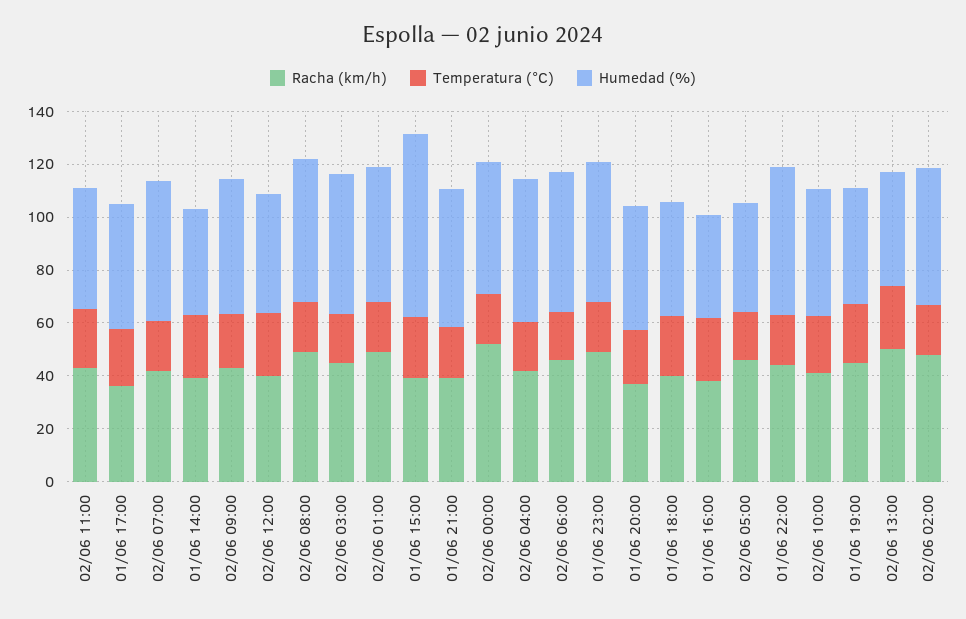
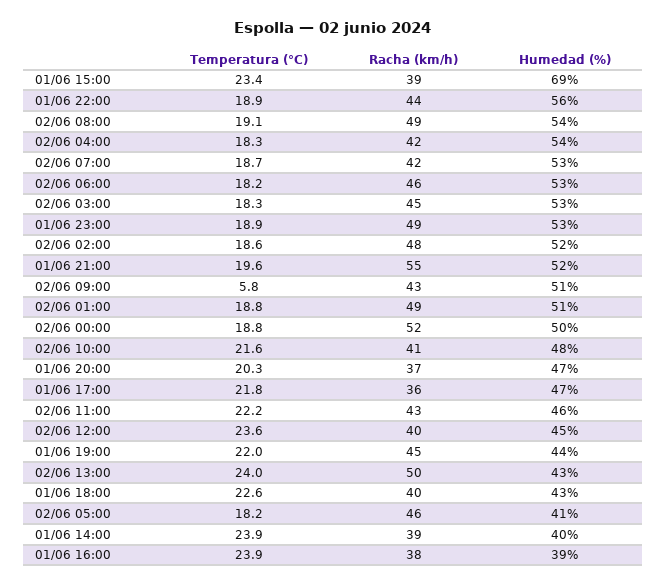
  {
    "Racha (km/h)": {
      "02/06 11:00": 43,
      "01/06 17:00": 36,
      "02/06 07:00": 42,
      "01/06 14:00": 39,
      "02/06 09:00": 43,
      "02/06 12:00": 40,
      "02/06 08:00": 49,
      "02/06 03:00": 45,
      "02/06 01:00": 49,
      "01/06 15:00": 39,
-     "01/06 21:00": 40,
+     "01/06 21:00": 55,
      "02/06 00:00": 52,
      "02/06 04:00": 42,
      "02/06 06:00": 46,
      "01/06 23:00": 49,
      "01/06 20:00": 37,
      "01/06 18:00": 40,
      "01/06 16:00": 38,
      "02/06 05:00": 46,
      "01/06 22:00": 44,
      "02/06 10:00": 41,
      "01/06 19:00": 45,
      "02/06 13:00": 50,
      "02/06 02:00": 48
    },
    "Temperatura (°C)": {
      "02/06 11:00": 22.2,
      "01/06 17:00": 21.8,
      "02/06 07:00": 18.7,
      "01/06 14:00": 23.9,
-     "02/06 09:00": 20,
+     "02/06 09:00": 5.8,
      "02/06 12:00": 23.6,
      "02/06 08:00": 19.1,
      "02/06 03:00": 18.3,
      "02/06 01:00": 18.8,
      "01/06 15:00": 23.4,
      "01/06 21:00": 19.6,
      "02/06 00:00": 18.8,
      "02/06 04:00": 18.3,
      "02/06 06:00": 18.2,
      "01/06 23:00": 18.9,
      "01/06 20:00": 20.3,
      "01/06 18:00": 22.6,
      "01/06 16:00": 23.9,
      "02/06 05:00": 18.2,
      "01/06 22:00": 18.9,
      "02/06 10:00": 21.6,
      "01/06 19:00": 22,
      "02/06 13:00": 24,
      "02/06 02:00": 18.6
    },
    "Humedad (%)": {
      "02/06 11:00": 46,
      "01/06 17:00": 47,
      "02/06 07:00": 53,
      "01/06 14:00": 40,
      "02/06 09:00": 51,
      "02/06 12:00": 45,
      "02/06 08:00": 54,
      "02/06 03:00": 53,
      "02/06 01:00": 51,
      "01/06 15:00": 69,
      "01/06 21:00": 52,
      "02/06 00:00": 50,
      "02/06 04:00": 54,
      "02/06 06:00": 53,
      "01/06 23:00": 53,
      "01/06 20:00": 47,
      "01/06 18:00": 43,
      "01/06 16:00": 39,
      "02/06 05:00": 41,
      "01/06 22:00": 56,
      "02/06 10:00": 48,
      "01/06 19:00": 44,
      "02/06 13:00": 43,
      "02/06 02:00": 52
    }
  }

